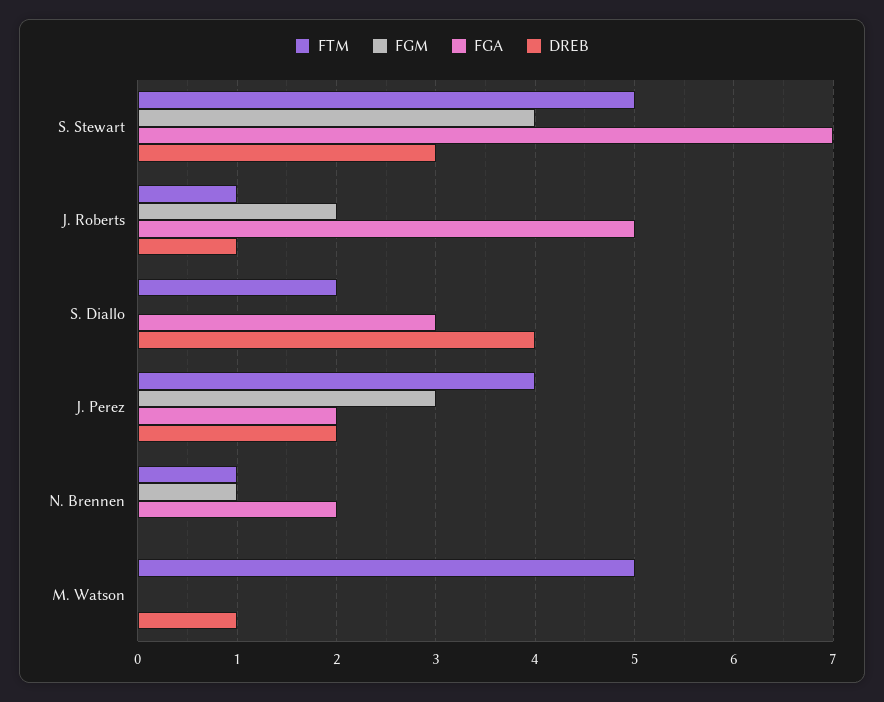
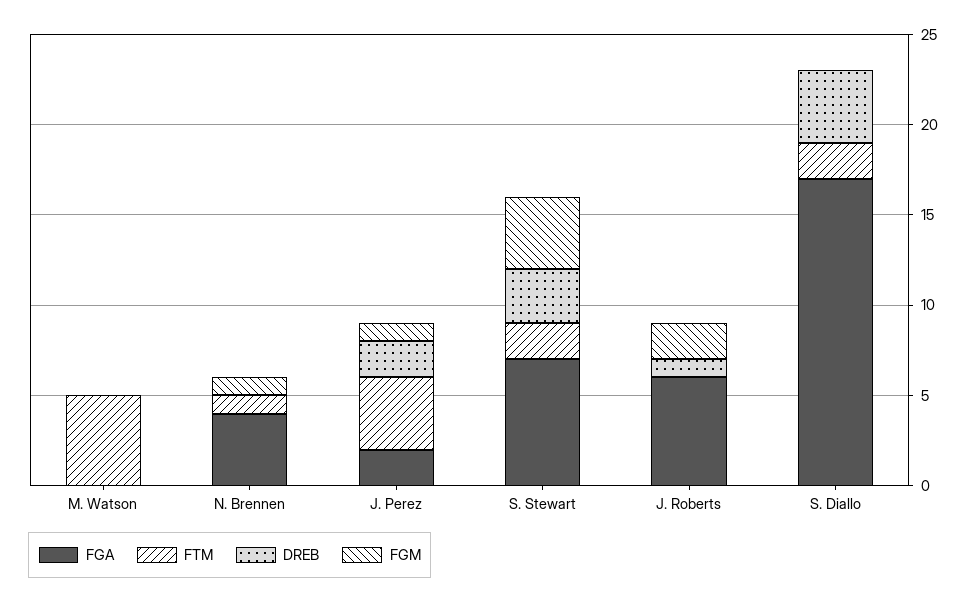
  {
    "FTM": {
-     "S. Stewart": 5,
+     "S. Stewart": 2,
-     "J. Roberts": 1,
+     "J. Roberts": 0,
      "S. Diallo": 2,
      "J. Perez": 4,
      "N. Brennen": 1,
      "M. Watson": 5
    },
    "FGM": {
      "S. Stewart": 4,
      "J. Roberts": 2,
      "S. Diallo": 0,
-     "J. Perez": 3,
+     "J. Perez": 1,
      "N. Brennen": 1,
      "M. Watson": 0
    },
    "FGA": {
      "S. Stewart": 7,
-     "J. Roberts": 5,
+     "J. Roberts": 6,
-     "S. Diallo": 3,
+     "S. Diallo": 17,
      "J. Perez": 2,
-     "N. Brennen": 2,
+     "N. Brennen": 4,
      "M. Watson": 0
    },
    "DREB": {
      "S. Stewart": 3,
      "J. Roberts": 1,
      "S. Diallo": 4,
      "J. Perez": 2,
      "N. Brennen": 0,
-     "M. Watson": 1
+     "M. Watson": 0
    }
  }

